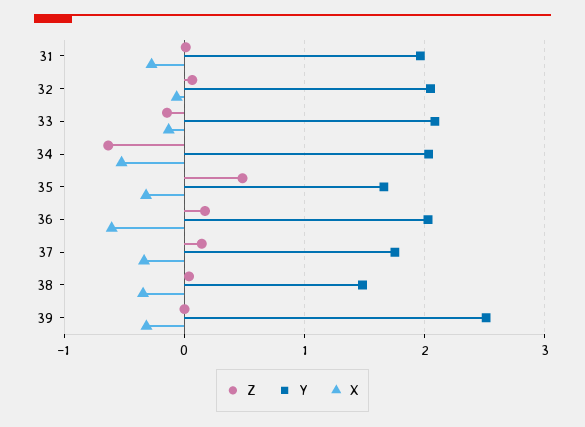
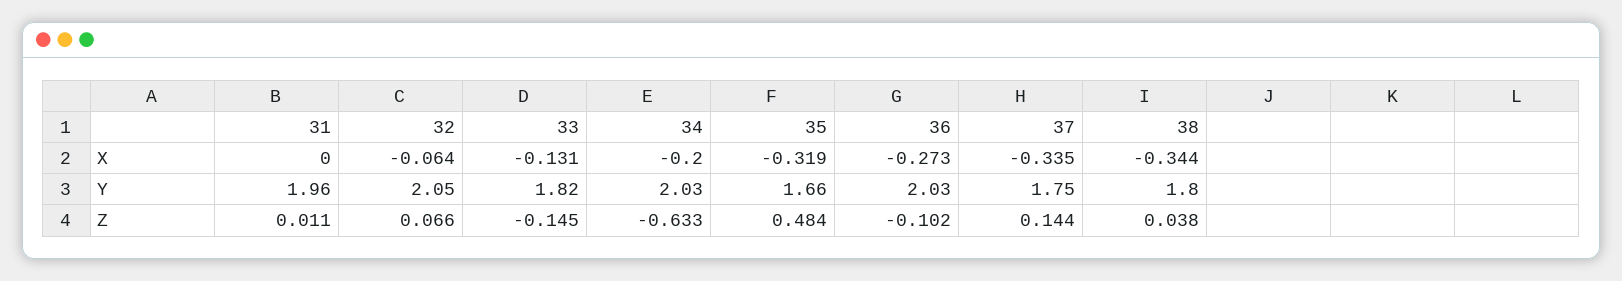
  {
    "Z": {
      "31": 0.011,
      "32": 0.066,
      "33": -0.145,
      "34": -0.633,
      "35": 0.484,
-     "36": 0.2,
+     "36": -0.102,
      "37": 0.144,
-     "38": 0.038,
+     "38": 0.038
-     "39": 0
    },
    "Y": {
      "31": 1.96,
      "32": 2.05,
-     "33": 2.1,
+     "33": 1.82,
      "34": 2.03,
      "35": 1.66,
      "36": 2.03,
      "37": 1.75,
-     "38": 1.5,
+     "38": 1.8
-     "39": 2.5
    },
    "X": {
-     "31": -0.3,
+     "31": 0,
      "32": -0.064,
      "33": -0.131,
-     "34": -0.5,
+     "34": -0.2,
      "35": -0.319,
-     "36": -0.6,
+     "36": -0.273,
      "37": -0.335,
-     "38": -0.344,
+     "38": -0.344
-     "39": -0.3
    }
  }

